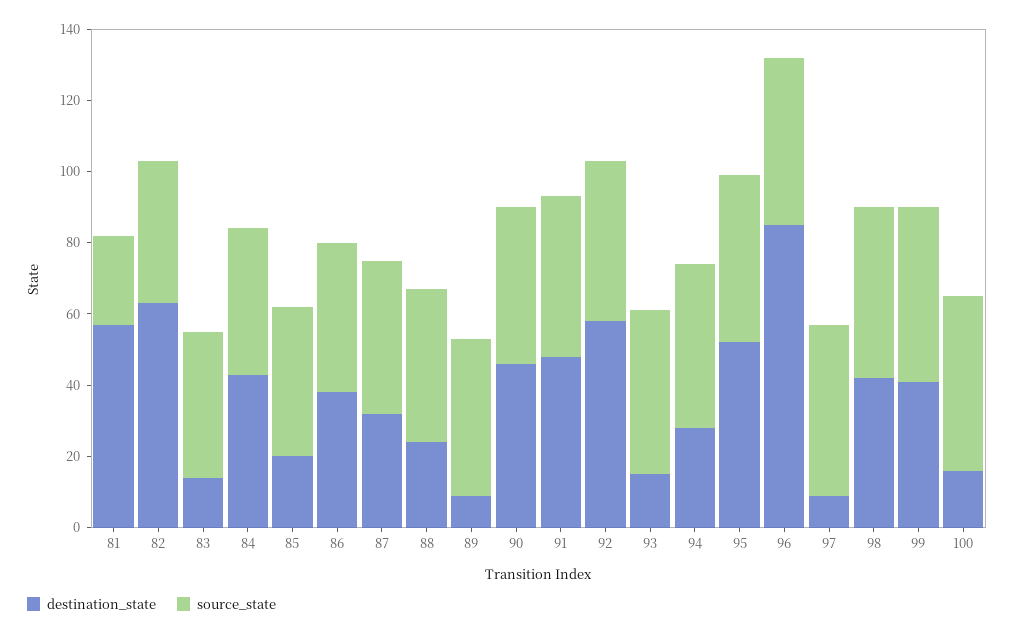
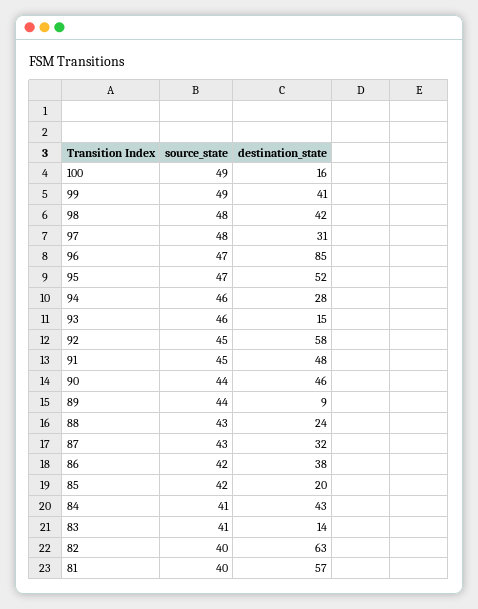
  {
    "destination_state": {
      "81": 57,
      "82": 63,
      "83": 14,
      "84": 43,
      "85": 20,
      "86": 38,
      "87": 32,
      "88": 24,
      "89": 9,
      "90": 46,
      "91": 48,
      "92": 58,
      "93": 15,
      "94": 28,
      "95": 52,
      "96": 85,
-     "97": 10,
+     "97": 31,
      "98": 42,
      "99": 41,
      "100": 16
    },
    "source_state": {
-     "81": 25,
+     "81": 40,
      "82": 40,
      "83": 41,
      "84": 41,
      "85": 42,
      "86": 42,
      "87": 43,
      "88": 43,
      "89": 44,
      "90": 44,
      "91": 45,
      "92": 45,
      "93": 46,
      "94": 46,
      "95": 47,
      "96": 47,
      "97": 48,
      "98": 48,
      "99": 49,
      "100": 49
    }
  }

